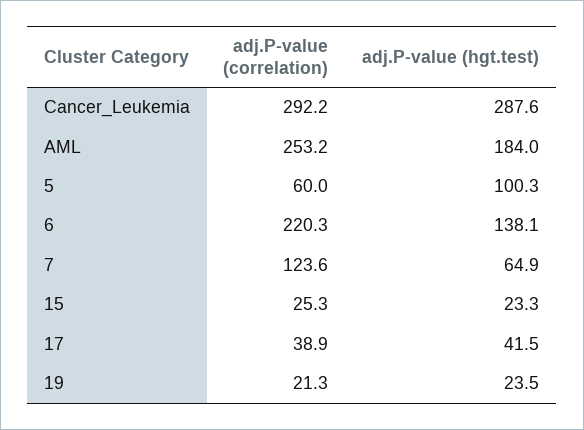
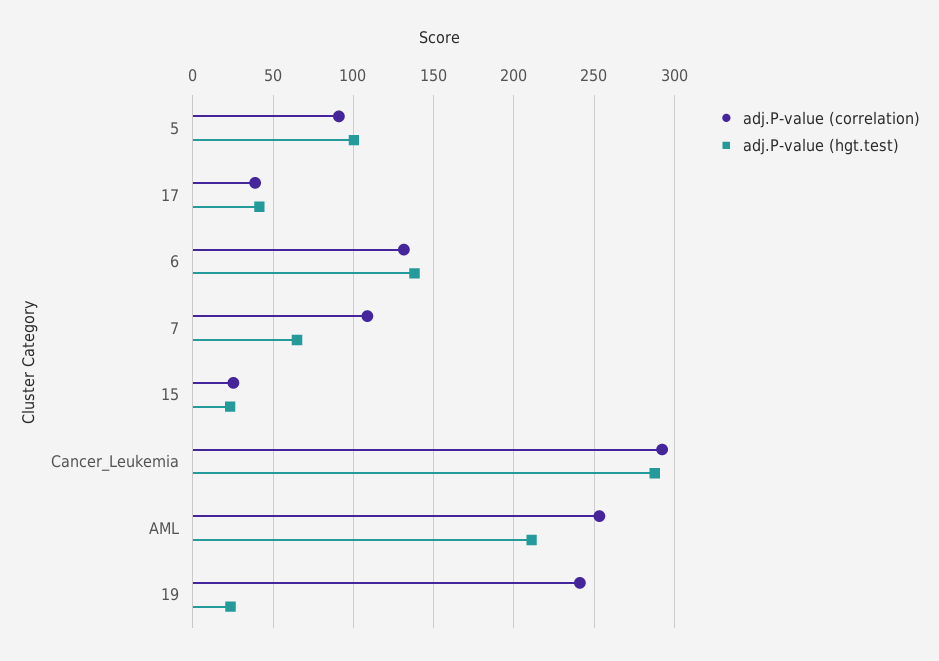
  {
    "adj.P-value (correlation)": {
      "Cancer_Leukemia": 292.2,
      "AML": 253.2,
-     "5": 60,
+     "5": 90,
-     "6": 220.3,
+     "6": 130,
-     "7": 123.6,
+     "7": 110,
      "15": 25.3,
      "17": 38.9,
-     "19": 21.3
+     "19": 240
    },
    "adj.P-value (hgt.test)": {
      "Cancer_Leukemia": 287.6,
-     "AML": 184,
+     "AML": 210,
      "5": 100.3,
      "6": 138.1,
      "7": 64.9,
      "15": 23.3,
      "17": 41.5,
      "19": 23.5
    }
  }

